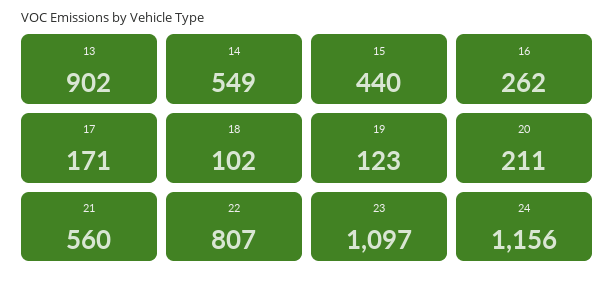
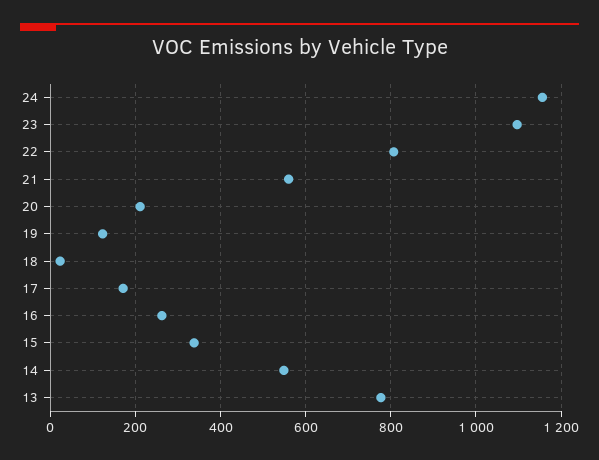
  {
-   "13": 902,
+   "13": 780,
    "14": 549,
-   "15": 440,
+   "15": 340,
    "16": 262,
    "17": 171,
-   "18": 102,
+   "18": 20,
    "19": 123,
    "20": 211,
    "21": 560,
    "22": 807,
    "23": 1097,
    "24": 1156
  }

